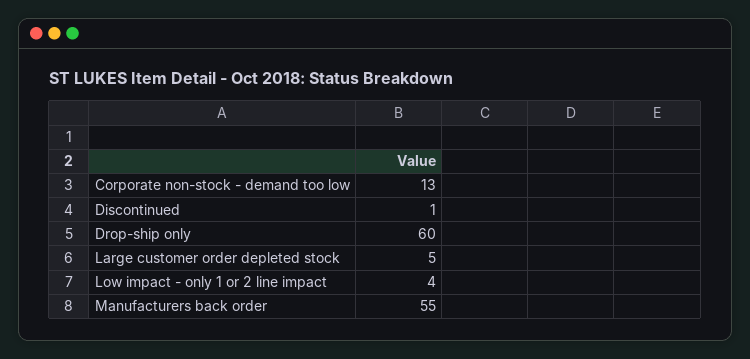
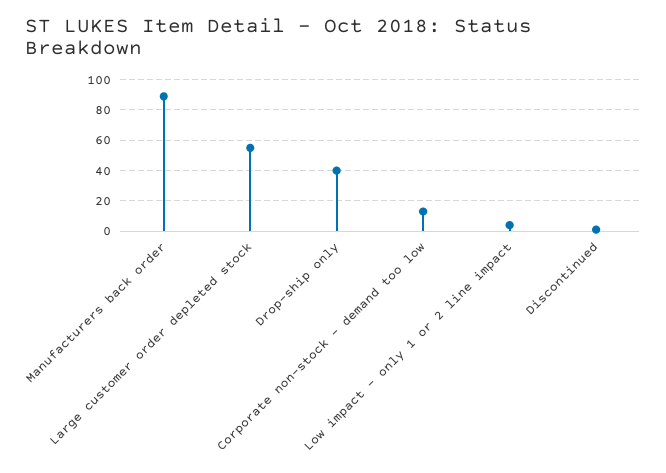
  {
    "Corporate non-stock - demand too low": 13,
    "Discontinued": 1,
-   "Drop-ship only": 60,
+   "Drop-ship only": 40,
-   "Large customer order depleted stock": 5,
+   "Large customer order depleted stock": 55,
    "Low impact - only 1 or 2 line impact": 4,
-   "Manufacturers back order": 55
+   "Manufacturers back order": 90
  }

